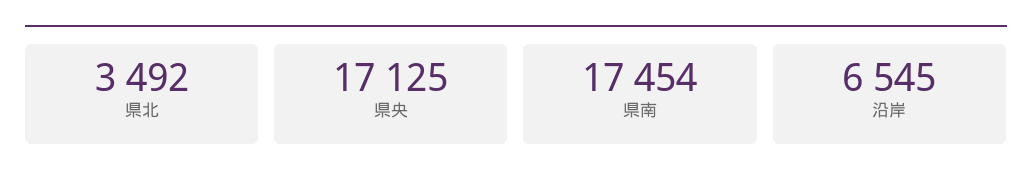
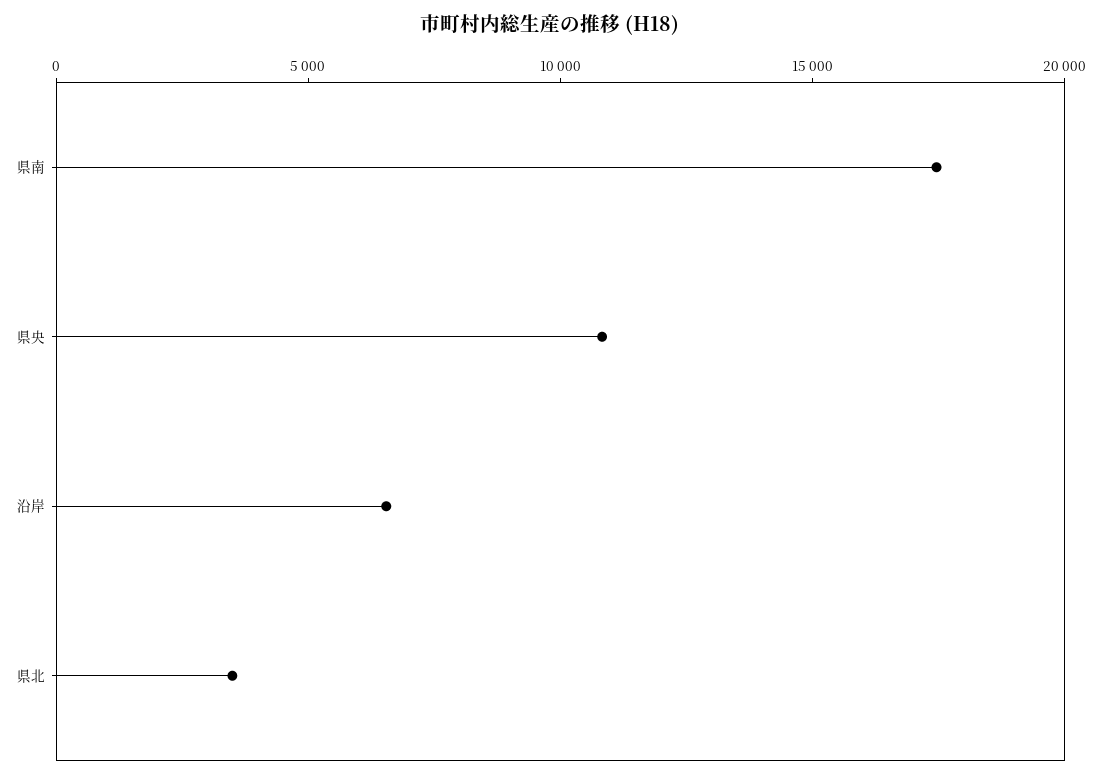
  {
    "県北": 3492,
-   "県央": 17125,
+   "県央": 11000,
    "県南": 17454,
    "沿岸": 6545
  }

